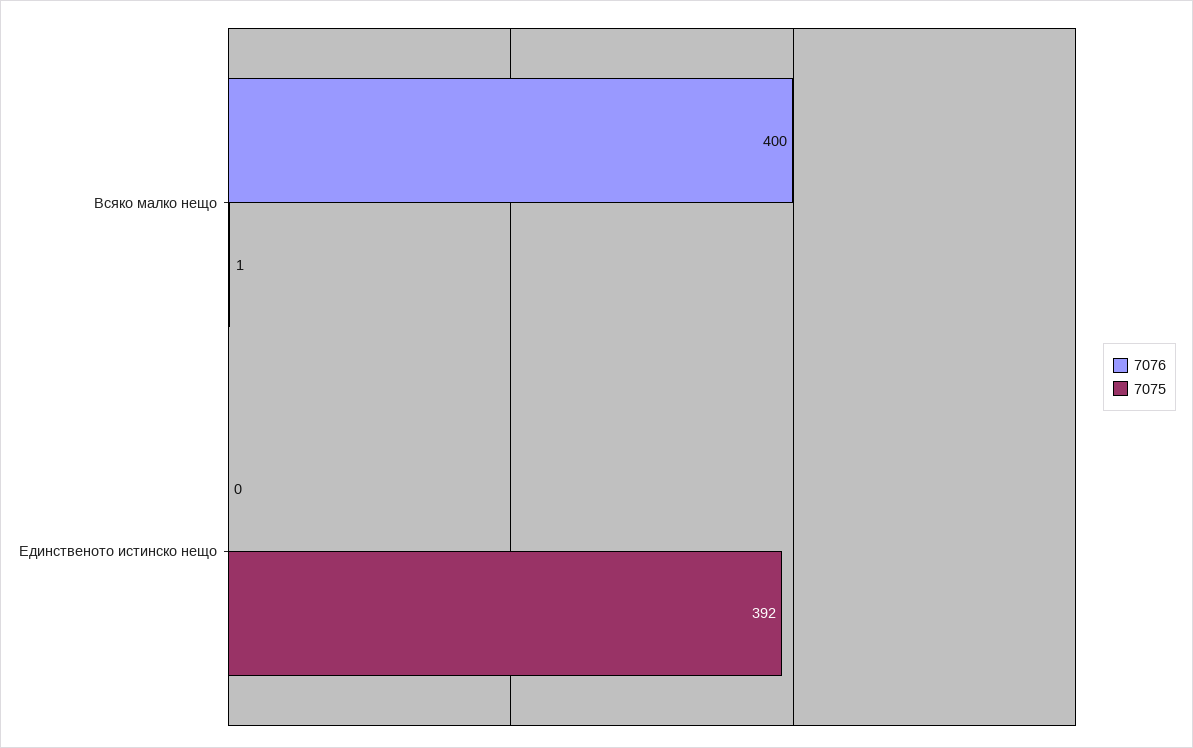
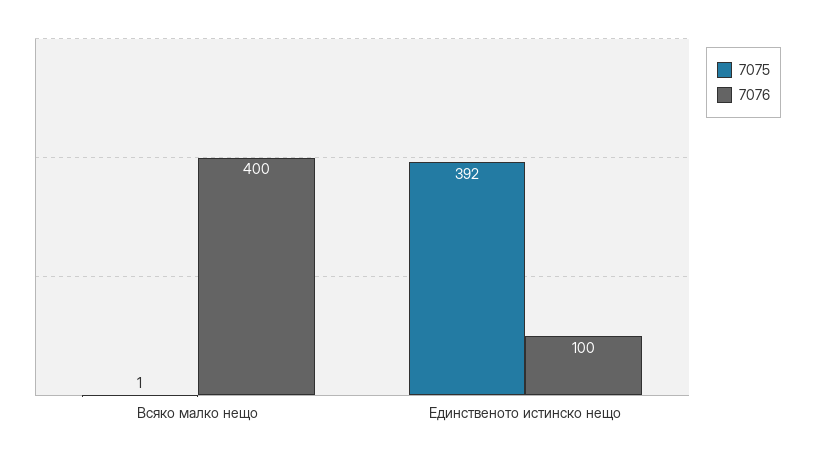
  {
    "7076": {
      "Всяко малко нещо": 400,
-     "Единственото истинско нещо": 0
+     "Единственото истинско нещо": 100
    },
    "7075": {
      "Всяко малко нещо": 1,
      "Единственото истинско нещо": 392
    }
  }

